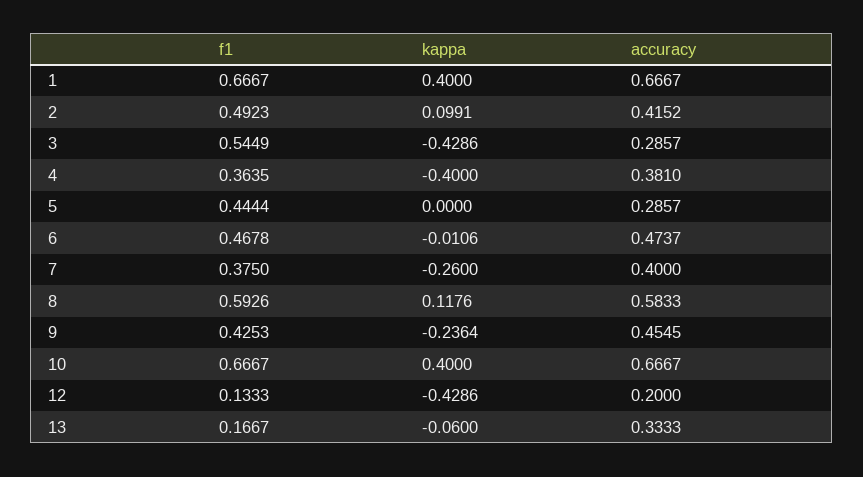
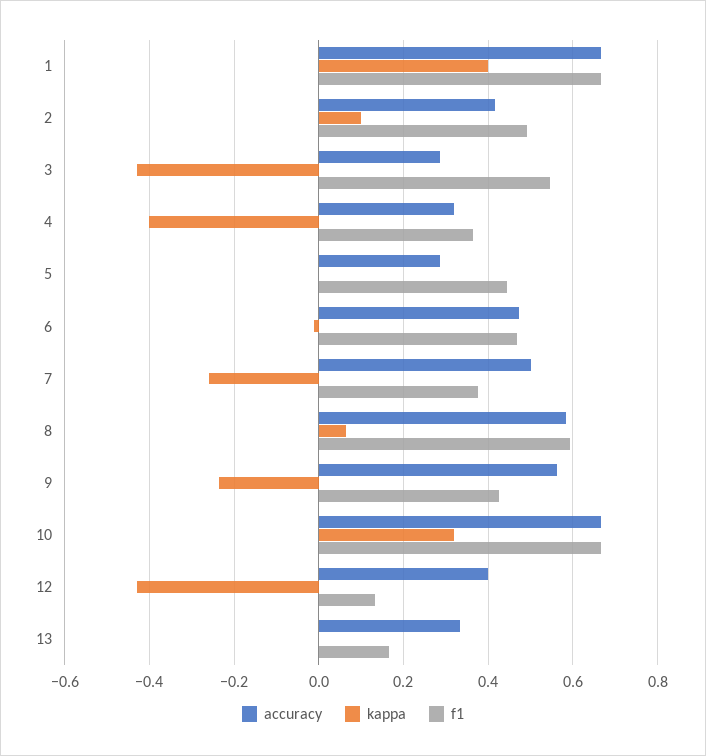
  {
    "f1": {
      "1": 0.6667,
      "2": 0.4923,
      "3": 0.5449,
      "4": 0.3635,
      "5": 0.4444,
      "6": 0.4678,
      "7": 0.375,
      "8": 0.5926,
      "9": 0.4253,
      "10": 0.6667,
      "12": 0.1333,
      "13": 0.1667
    },
    "kappa": {
      "1": 0.4,
      "2": 0.0991,
      "3": -0.4286,
      "4": -0.4,
      "5": 0,
      "6": -0.0106,
      "7": -0.26,
-     "8": 0.1176,
+     "8": 0.06,
      "9": -0.2364,
-     "10": 0.4,
+     "10": 0.32,
      "12": -0.4286,
-     "13": -0.06
+     "13": 0
    },
    "accuracy": {
      "1": 0.6667,
      "2": 0.4152,
      "3": 0.2857,
-     "4": 0.381,
+     "4": 0.32,
      "5": 0.2857,
      "6": 0.4737,
-     "7": 0.4,
+     "7": 0.5,
      "8": 0.5833,
-     "9": 0.4545,
+     "9": 0.56,
      "10": 0.6667,
-     "12": 0.2,
+     "12": 0.4,
      "13": 0.3333
    }
  }

